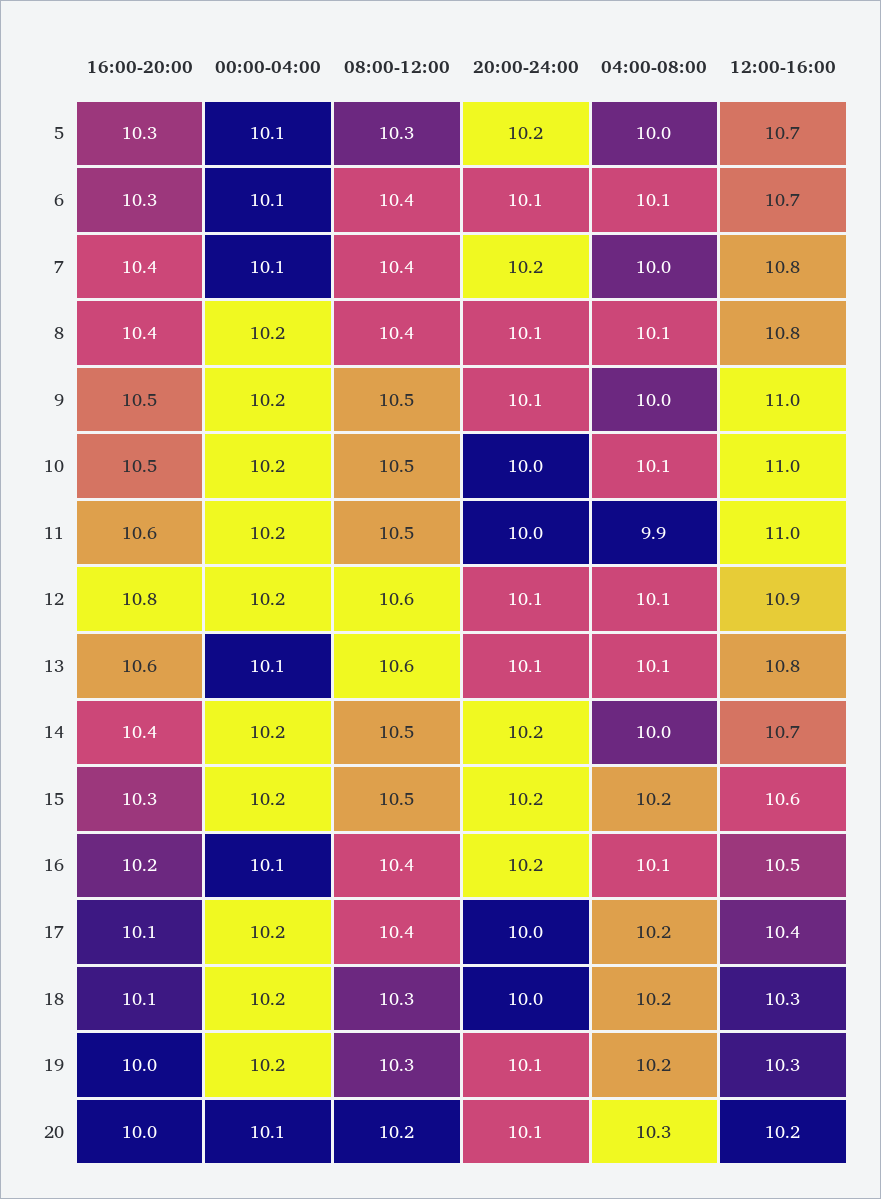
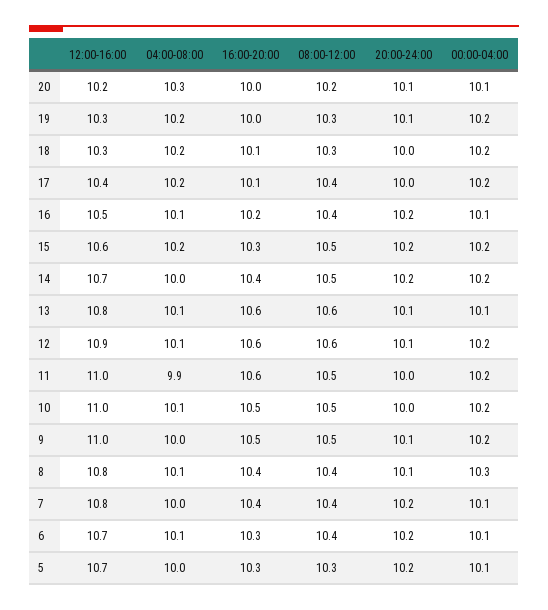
  {
    "16:00-20:00": {
      "5": 10.3,
      "6": 10.3,
      "7": 10.4,
      "8": 10.4,
      "9": 10.5,
      "10": 10.5,
      "11": 10.6,
-     "12": 10.8,
+     "12": 10.6,
      "13": 10.6,
      "14": 10.4,
      "15": 10.3,
      "16": 10.2,
      "17": 10.1,
      "18": 10.1,
      "19": 10,
      "20": 10
    },
    "00:00-04:00": {
      "5": 10.1,
      "6": 10.1,
      "7": 10.1,
-     "8": 10.2,
+     "8": 10.3,
      "9": 10.2,
      "10": 10.2,
      "11": 10.2,
      "12": 10.2,
      "13": 10.1,
      "14": 10.2,
      "15": 10.2,
      "16": 10.1,
      "17": 10.2,
      "18": 10.2,
      "19": 10.2,
      "20": 10.1
    },
    "08:00-12:00": {
      "5": 10.3,
      "6": 10.4,
      "7": 10.4,
      "8": 10.4,
      "9": 10.5,
      "10": 10.5,
      "11": 10.5,
      "12": 10.6,
      "13": 10.6,
      "14": 10.5,
      "15": 10.5,
      "16": 10.4,
      "17": 10.4,
      "18": 10.3,
      "19": 10.3,
      "20": 10.2
    },
    "20:00-24:00": {
      "5": 10.2,
-     "6": 10.1,
+     "6": 10.2,
      "7": 10.2,
      "8": 10.1,
      "9": 10.1,
      "10": 10,
      "11": 10,
      "12": 10.1,
      "13": 10.1,
      "14": 10.2,
      "15": 10.2,
      "16": 10.2,
      "17": 10,
      "18": 10,
      "19": 10.1,
      "20": 10.1
    },
    "04:00-08:00": {
      "5": 10,
      "6": 10.1,
      "7": 10,
      "8": 10.1,
      "9": 10,
      "10": 10.1,
      "11": 9.9,
      "12": 10.1,
      "13": 10.1,
      "14": 10,
      "15": 10.2,
      "16": 10.1,
      "17": 10.2,
      "18": 10.2,
      "19": 10.2,
      "20": 10.3
    },
    "12:00-16:00": {
      "5": 10.7,
      "6": 10.7,
      "7": 10.8,
      "8": 10.8,
      "9": 11,
      "10": 11,
      "11": 11,
      "12": 10.9,
      "13": 10.8,
      "14": 10.7,
      "15": 10.6,
      "16": 10.5,
      "17": 10.4,
      "18": 10.3,
      "19": 10.3,
      "20": 10.2
    }
  }

